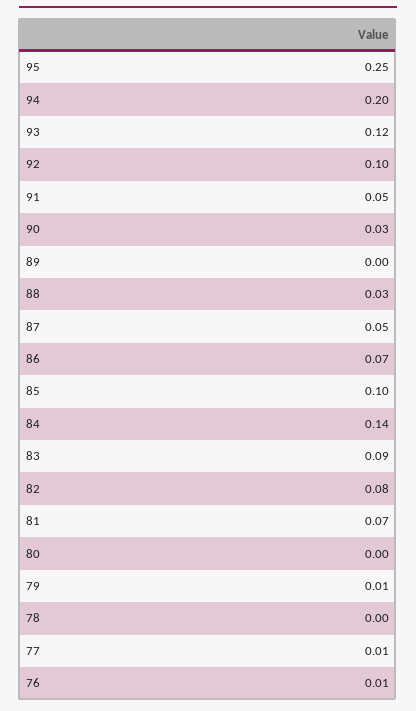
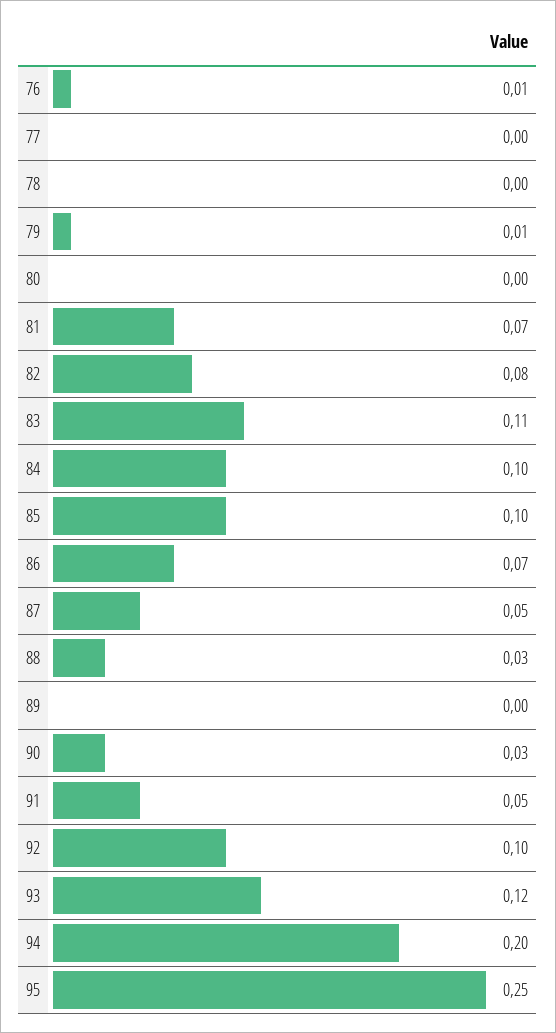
  {
    "95": 0.25,
    "94": 0.2,
    "93": 0.12,
    "92": 0.1,
    "91": 0.05,
    "90": 0.03,
    "89": 0,
    "88": 0.03,
    "87": 0.05,
    "86": 0.07,
    "85": 0.1,
-   "84": 0.14,
+   "84": 0.1,
-   "83": 0.09,
+   "83": 0.11,
    "82": 0.08,
    "81": 0.07,
    "80": 0,
    "79": 0.01,
    "78": 0,
-   "77": 0.01,
+   "77": 0,
    "76": 0.01
  }

